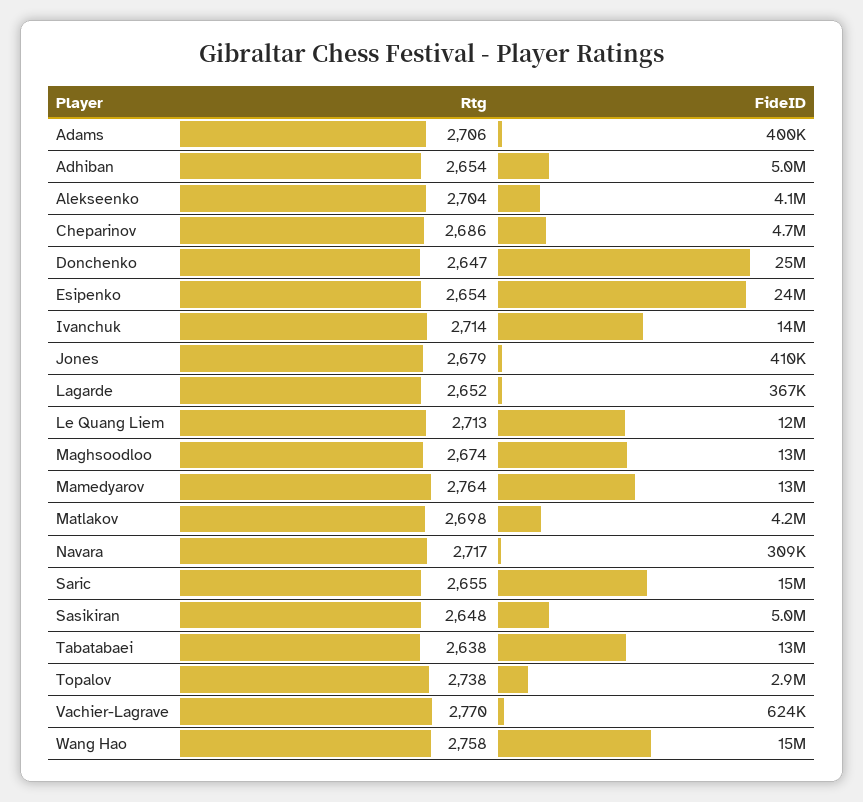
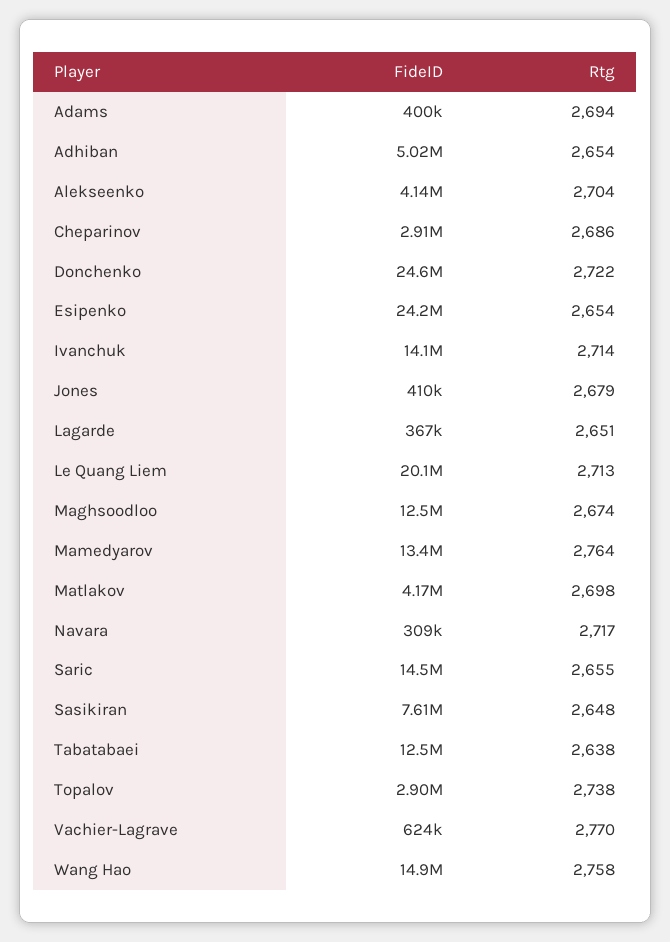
  {
    "Rtg": {
-     "Adams": 2706,
+     "Adams": 2694,
      "Adhiban": 2654,
      "Alekseenko": 2704,
      "Cheparinov": 2686,
-     "Donchenko": 2647,
+     "Donchenko": 2722,
      "Esipenko": 2654,
      "Ivanchuk": 2714,
      "Jones": 2679,
-     "Lagarde": 2652,
+     "Lagarde": 2651,
      "Le Quang Liem": 2713,
      "Maghsoodloo": 2674,
      "Mamedyarov": 2764,
      "Matlakov": 2698,
      "Navara": 2717,
      "Saric": 2655,
      "Sasikiran": 2648,
      "Tabatabaei": 2638,
      "Topalov": 2738,
      "Vachier-Lagrave": 2770,
      "Wang Hao": 2758
    },
    "FideID": {
      "Adams": 400000,
      "Adhiban": 5020000,
      "Alekseenko": 4140000,
-     "Cheparinov": 4700000,
+     "Cheparinov": 2910000,
      "Donchenko": 24600000,
      "Esipenko": 24200000,
      "Ivanchuk": 14100000,
      "Jones": 410000,
      "Lagarde": 367000,
-     "Le Quang Liem": 12000000,
+     "Le Quang Liem": 20100000,
      "Maghsoodloo": 12500000,
      "Mamedyarov": 13400000,
      "Matlakov": 4170000,
      "Navara": 309000,
      "Saric": 14500000,
-     "Sasikiran": 5000000,
+     "Sasikiran": 7610000,
      "Tabatabaei": 12500000,
      "Topalov": 2900000,
      "Vachier-Lagrave": 624000,
      "Wang Hao": 14900000
    }
  }

